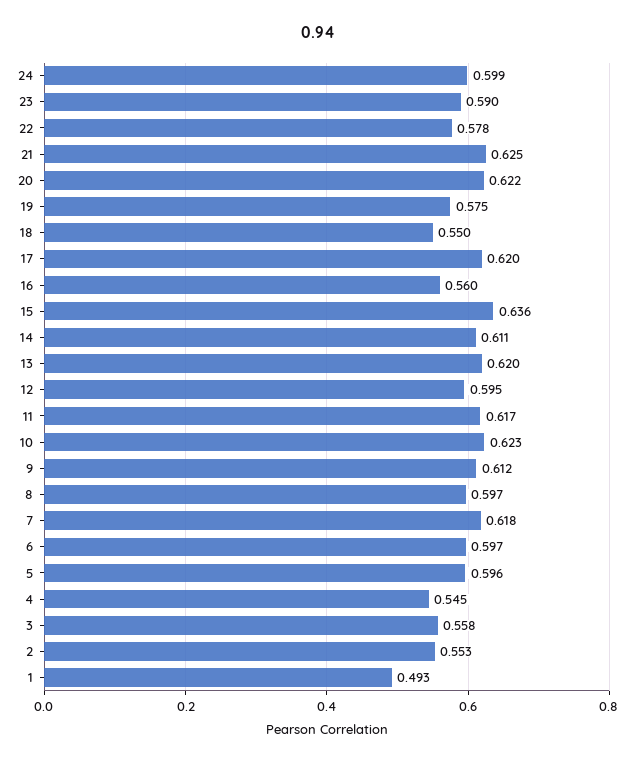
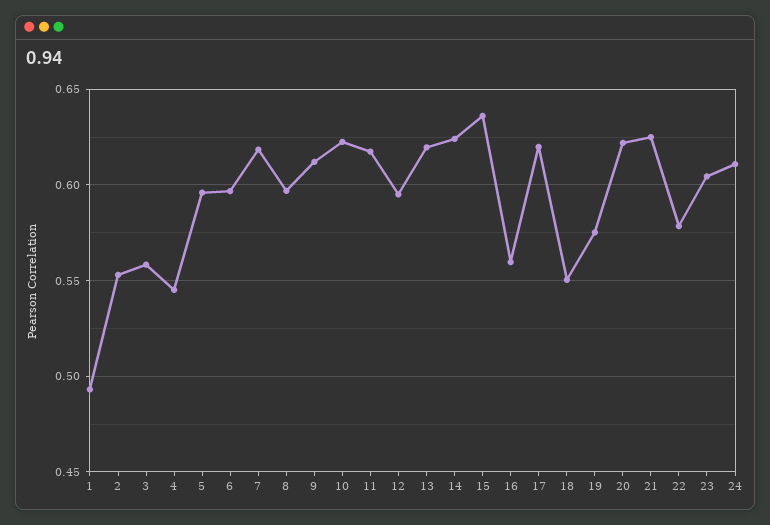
  {
-   "24": 0.599,
+   "24": 0.61,
-   "23": 0.59,
+   "23": 0.605,
    "22": 0.578,
    "21": 0.625,
    "20": 0.622,
    "19": 0.575,
    "18": 0.55,
    "17": 0.62,
    "16": 0.56,
    "15": 0.636,
-   "14": 0.611,
+   "14": 0.625,
    "13": 0.62,
    "12": 0.595,
    "11": 0.617,
    "10": 0.623,
    "9": 0.612,
    "8": 0.597,
    "7": 0.618,
    "6": 0.597,
    "5": 0.596,
    "4": 0.545,
    "3": 0.558,
    "2": 0.553,
    "1": 0.493
  }

